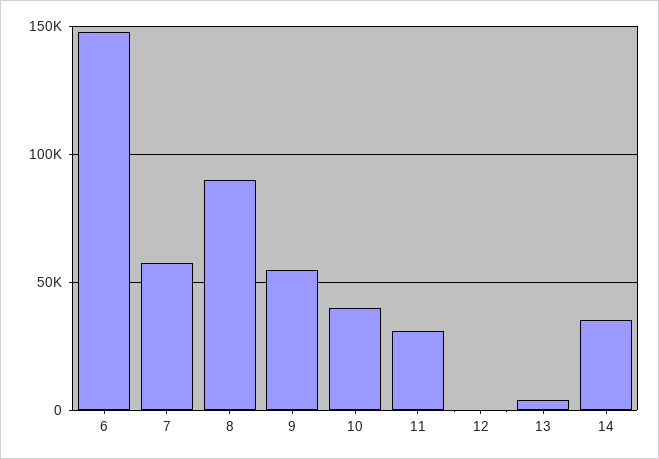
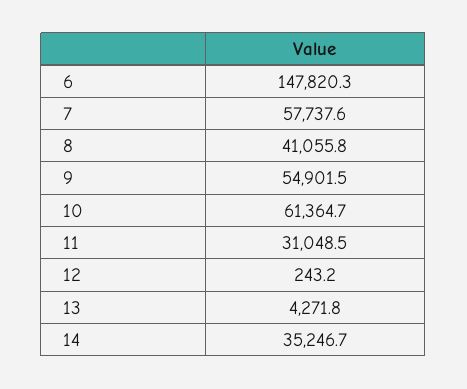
  {
    "6": 147820.3,
    "7": 57737.6,
-   "8": 90000,
+   "8": 41055.8,
    "9": 54901.5,
-   "10": 40000,
+   "10": 61364.7,
    "11": 31048.5,
    "12": 243.2,
    "13": 4271.8,
    "14": 35246.7
  }

